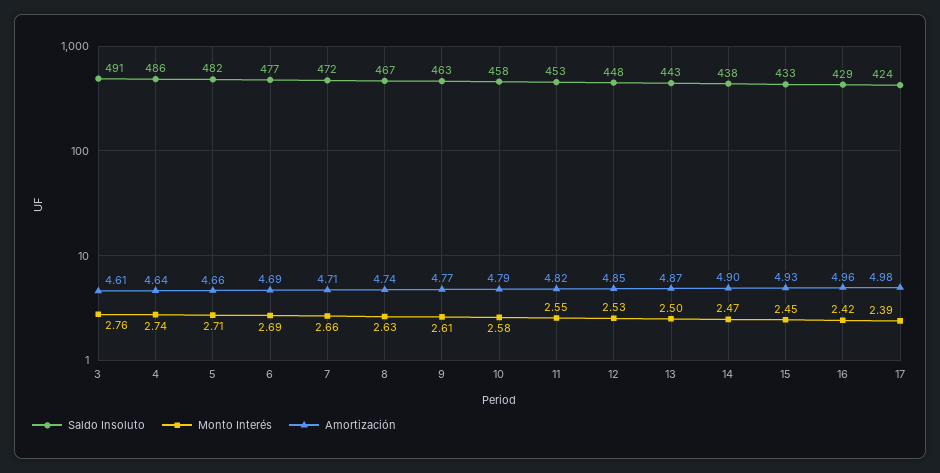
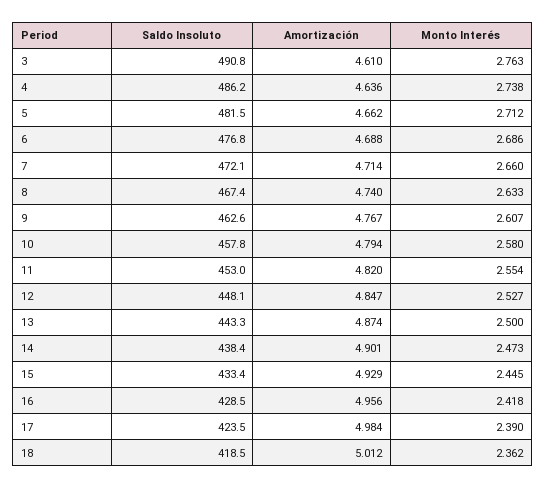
  {
    "Saldo Insoluto": {
      "3": 490.8,
      "4": 486.2,
      "5": 481.5,
      "6": 476.8,
      "7": 472.1,
      "8": 467.4,
      "9": 462.6,
      "10": 457.8,
      "11": 453,
      "12": 448.1,
      "13": 443.3,
      "14": 438.4,
      "15": 433.4,
      "16": 428.5,
-     "17": 423.5
+     "17": 423.5,
+     "18": 418.5
    },
    "Monto Interés": {
      "3": 2.763,
      "4": 2.738,
      "5": 2.712,
      "6": 2.686,
      "7": 2.66,
      "8": 2.633,
      "9": 2.607,
      "10": 2.58,
      "11": 2.554,
      "12": 2.527,
      "13": 2.5,
      "14": 2.473,
      "15": 2.445,
      "16": 2.418,
-     "17": 2.39
+     "17": 2.39,
+     "18": 2.362
    },
    "Amortización": {
      "3": 4.61,
      "4": 4.636,
      "5": 4.662,
      "6": 4.688,
      "7": 4.714,
      "8": 4.74,
      "9": 4.767,
      "10": 4.794,
      "11": 4.82,
      "12": 4.847,
      "13": 4.874,
      "14": 4.901,
      "15": 4.929,
      "16": 4.956,
-     "17": 4.984
+     "17": 4.984,
+     "18": 5.012
    }
  }

